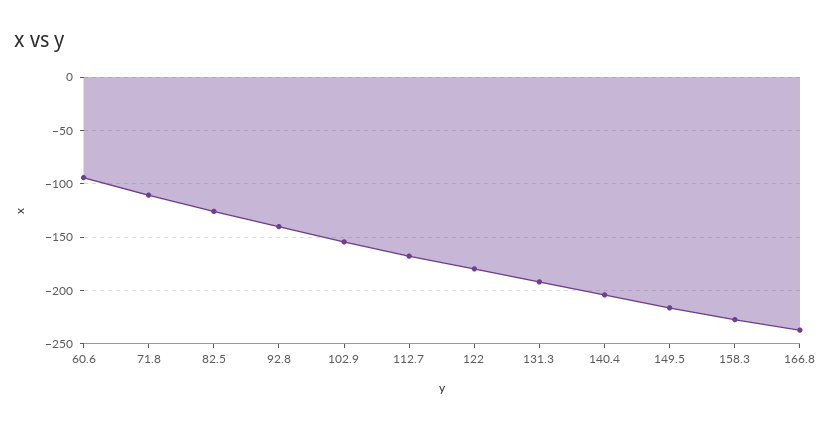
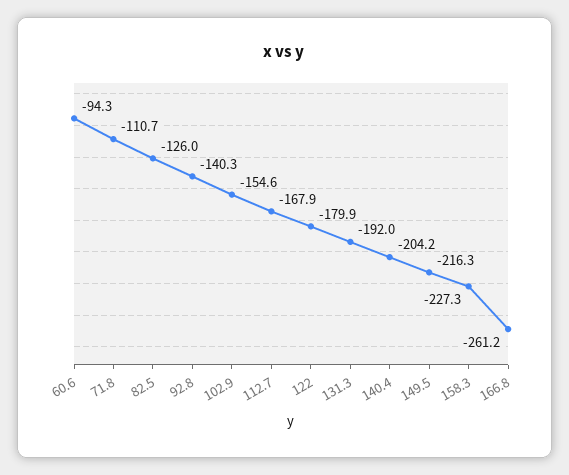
  {
    "60.6": -94.3,
    "71.8": -110.7,
    "82.5": -126,
    "92.8": -140.3,
    "102.9": -154.6,
    "112.7": -167.9,
    "122": -179.9,
    "131.3": -192,
    "140.4": -204.2,
    "149.5": -216.3,
    "158.3": -227.3,
-   "166.8": -240
+   "166.8": -261.2
  }

